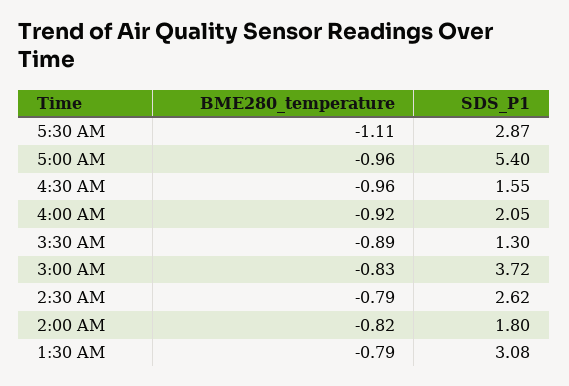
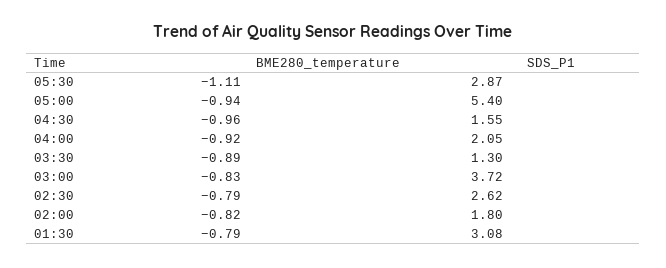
  {
    "BME280_temperature": {
      "5:30 AM": -1.11,
-     "5:00 AM": -0.96,
+     "5:00 AM": -0.94,
      "4:30 AM": -0.96,
      "4:00 AM": -0.92,
      "3:30 AM": -0.89,
      "3:00 AM": -0.83,
      "2:30 AM": -0.79,
      "2:00 AM": -0.82,
      "1:30 AM": -0.79
    },
    "SDS_P1": {
      "5:30 AM": 2.87,
      "5:00 AM": 5.4,
      "4:30 AM": 1.55,
      "4:00 AM": 2.05,
      "3:30 AM": 1.3,
      "3:00 AM": 3.72,
      "2:30 AM": 2.62,
      "2:00 AM": 1.8,
      "1:30 AM": 3.08
    }
  }

